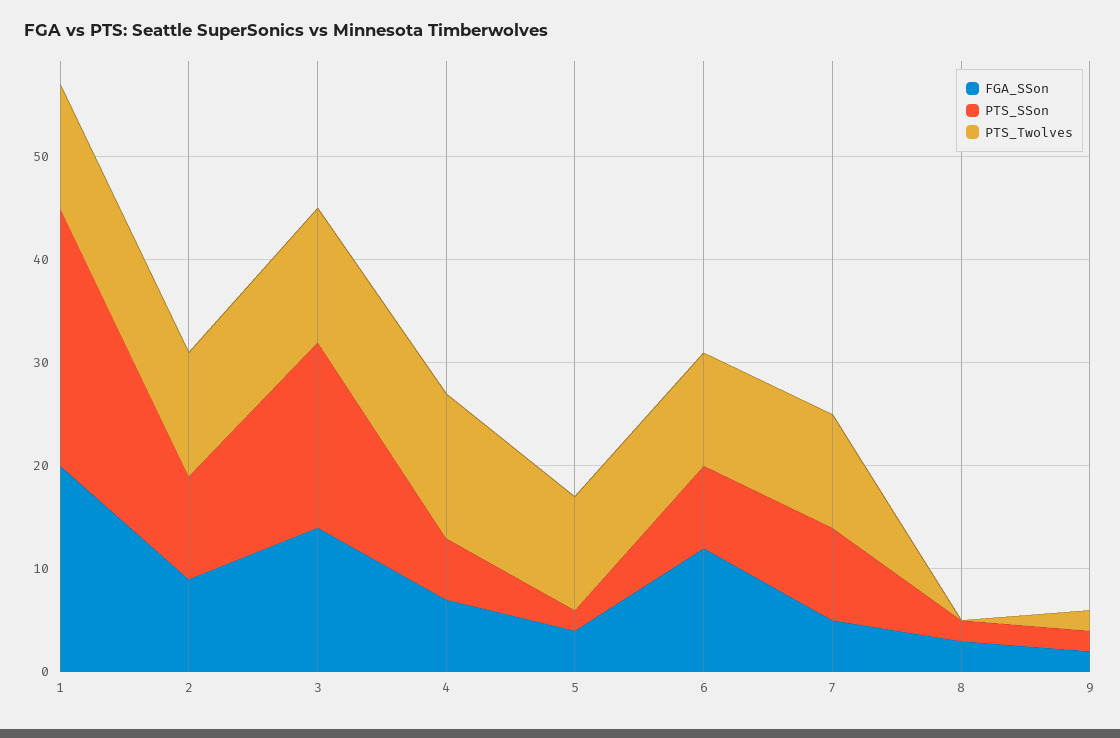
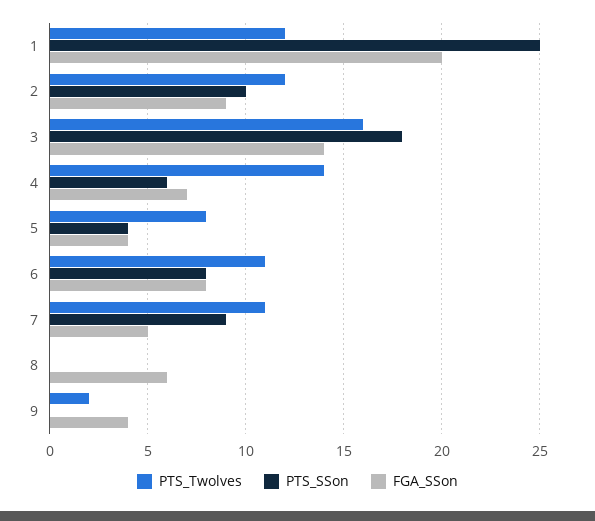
  {
    "FGA_SSon": {
      "1": 20,
      "2": 9,
      "3": 14,
      "4": 7,
      "5": 4,
-     "6": 12,
+     "6": 8,
      "7": 5,
-     "8": 3,
+     "8": 6,
-     "9": 2
+     "9": 4
    },
    "PTS_SSon": {
      "1": 25,
      "2": 10,
      "3": 18,
      "4": 6,
-     "5": 2,
+     "5": 4,
      "6": 8,
      "7": 9,
-     "8": 2,
+     "8": 0,
-     "9": 2
+     "9": 0
    },
    "PTS_Twolves": {
      "1": 12,
      "2": 12,
-     "3": 13,
+     "3": 16,
      "4": 14,
-     "5": 11,
+     "5": 8,
      "6": 11,
      "7": 11,
      "8": 0,
      "9": 2
    }
  }

